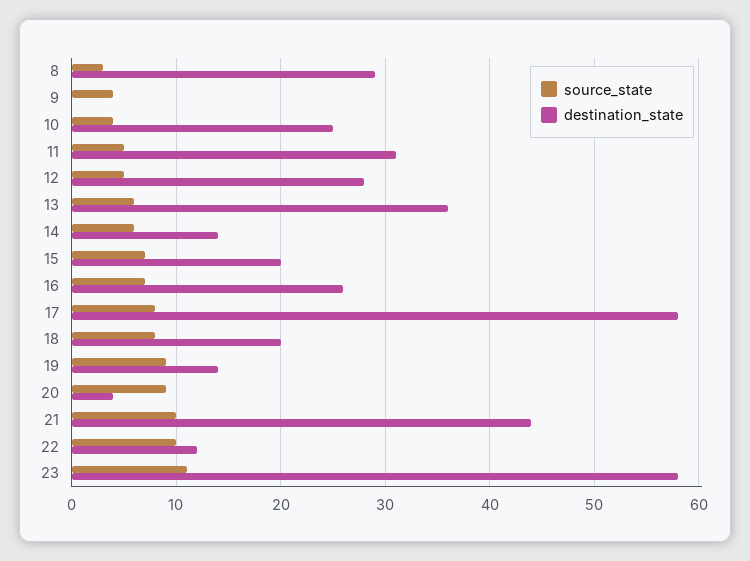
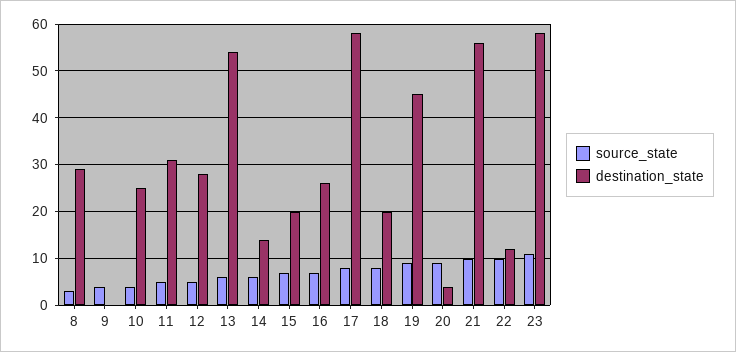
  {
    "source_state": {
      "8": 3,
      "9": 4,
      "10": 4,
      "11": 5,
      "12": 5,
      "13": 6,
      "14": 6,
      "15": 7,
      "16": 7,
      "17": 8,
      "18": 8,
      "19": 9,
      "20": 9,
      "21": 10,
      "22": 10,
      "23": 11
    },
    "destination_state": {
      "8": 29,
      "9": 0,
      "10": 25,
      "11": 31,
      "12": 28,
-     "13": 36,
+     "13": 55,
      "14": 14,
      "15": 20,
      "16": 26,
      "17": 58,
      "18": 20,
-     "19": 14,
+     "19": 45,
      "20": 4,
-     "21": 44,
+     "21": 55,
      "22": 12,
      "23": 58
    }
  }

